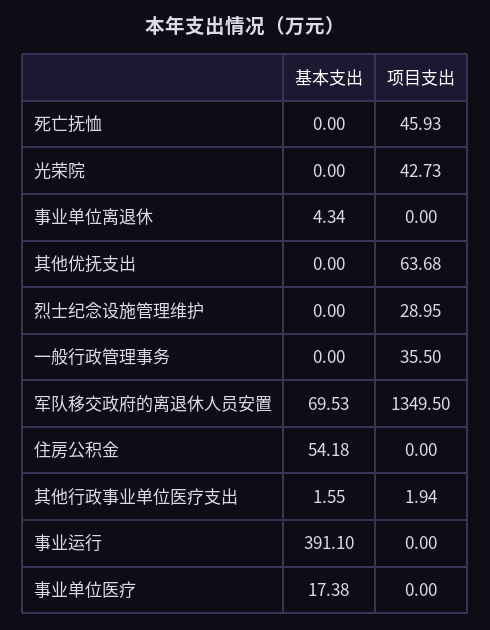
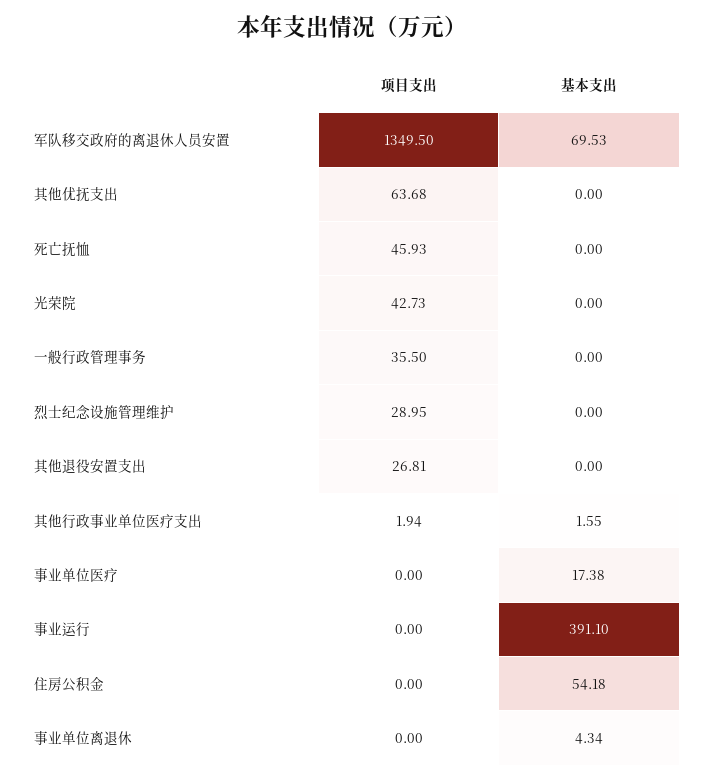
  {
    "基本支出": {
      "死亡抚恤": 0,
      "光荣院": 0,
      "事业单位离退休": 4.34,
      "其他优抚支出": 0,
      "烈士纪念设施管理维护": 0,
      "一般行政管理事务": 0,
      "军队移交政府的离退休人员安置": 69.53,
      "住房公积金": 54.18,
      "其他行政事业单位医疗支出": 1.55,
      "事业运行": 391.1,
-     "事业单位医疗": 17.38
+     "事业单位医疗": 17.38,
+     "其他退役安置支出": 0
    },
    "项目支出": {
      "死亡抚恤": 45.93,
      "光荣院": 42.73,
      "事业单位离退休": 0,
      "其他优抚支出": 63.68,
      "烈士纪念设施管理维护": 28.95,
      "一般行政管理事务": 35.5,
      "军队移交政府的离退休人员安置": 1349.5,
      "住房公积金": 0,
      "其他行政事业单位医疗支出": 1.94,
      "事业运行": 0,
-     "事业单位医疗": 0
+     "事业单位医疗": 0,
+     "其他退役安置支出": 26.81
    }
  }

